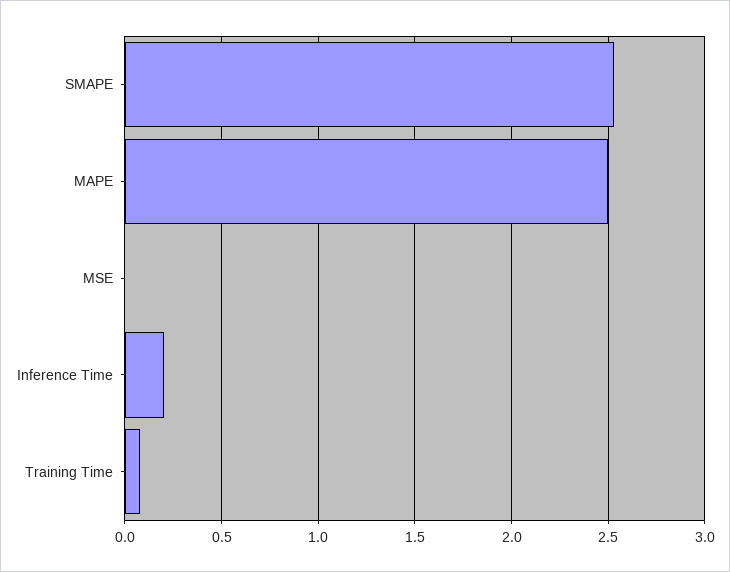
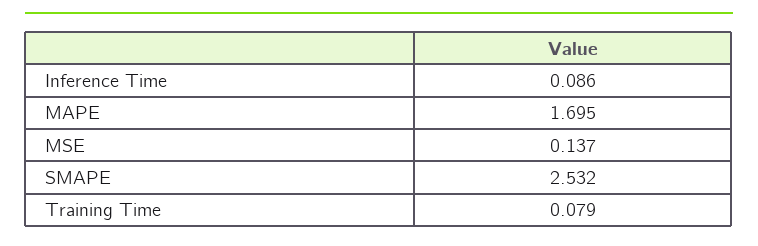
  {
    "SMAPE": 2.532,
-   "MAPE": 2.5,
+   "MAPE": 1.695,
-   "MSE": 0,
+   "MSE": 0.137,
-   "Inference Time": 0.2,
+   "Inference Time": 0.086,
    "Training Time": 0.079
  }

